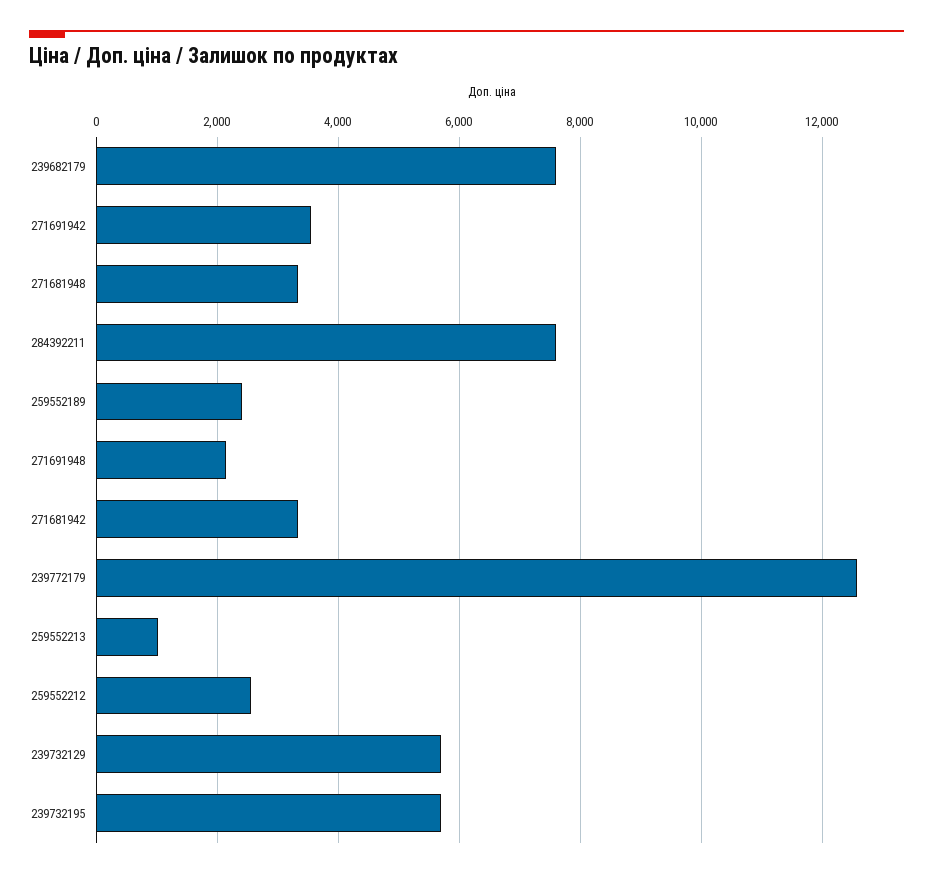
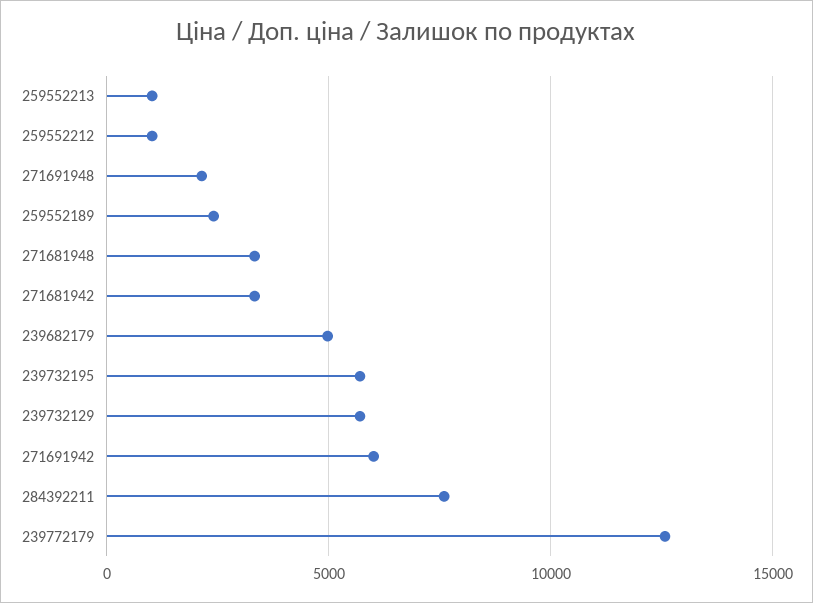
  {
-   "239682179": 7600,
+   "239682179": 5000,
-   "271691942": 3600,
+   "271691942": 6000,
    "271681948": 3400,
    "284392211": 7600,
    "259552189": 2400,
    "271691948": 2200,
    "271681942": 3400,
    "239772179": 12600,
    "259552213": 1000,
-   "259552212": 2600,
+   "259552212": 1000,
    "239732129": 5800,
    "239732195": 5800
  }

